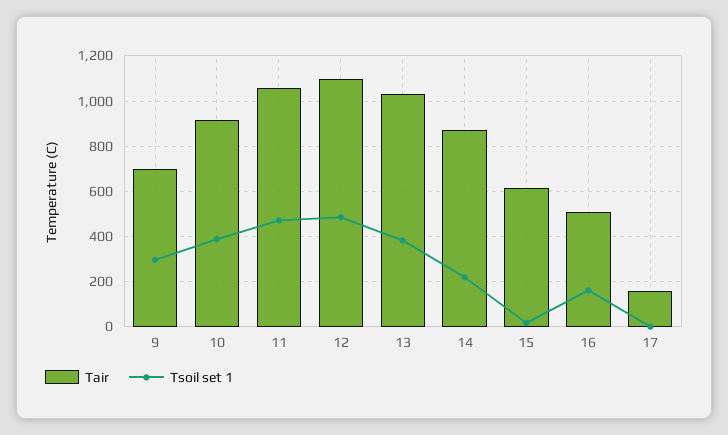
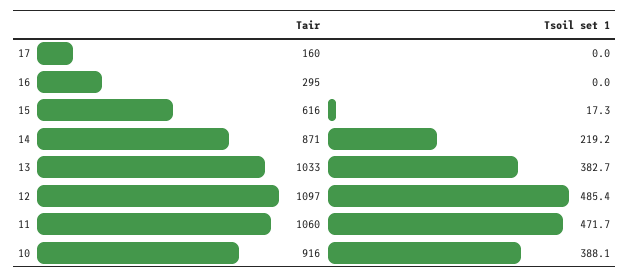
  {
    "Tair": {
-     "9": 700,
      "10": 916,
      "11": 1060,
      "12": 1097,
      "13": 1033,
      "14": 871,
      "15": 616,
-     "16": 500,
+     "16": 295,
      "17": 160
    },
    "Tsoil set 1": {
-     "9": 300,
      "10": 388.1,
      "11": 471.7,
      "12": 485.4,
      "13": 382.7,
      "14": 219.2,
      "15": 17.3,
-     "16": 150,
+     "16": 0,
      "17": 0
    }
  }

